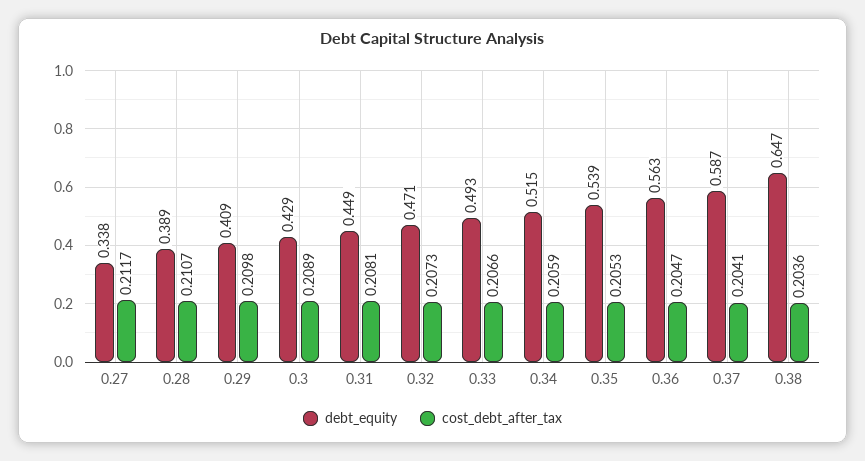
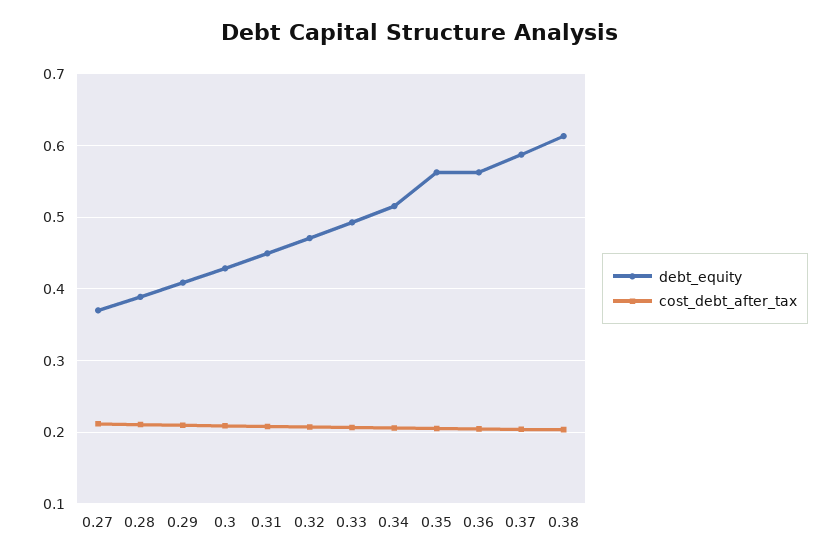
  {
    "debt_equity": {
-     "0.27": 0.338,
+     "0.27": 0.37,
      "0.28": 0.389,
      "0.29": 0.409,
      "0.3": 0.429,
      "0.31": 0.449,
      "0.32": 0.471,
      "0.33": 0.493,
      "0.34": 0.515,
-     "0.35": 0.539,
+     "0.35": 0.56,
      "0.36": 0.563,
      "0.37": 0.587,
-     "0.38": 0.647
+     "0.38": 0.61
    },
    "cost_debt_after_tax": {
      "0.27": 0.2117,
      "0.28": 0.2107,
      "0.29": 0.2098,
      "0.3": 0.2089,
      "0.31": 0.2081,
      "0.32": 0.2073,
      "0.33": 0.2066,
      "0.34": 0.2059,
      "0.35": 0.2053,
      "0.36": 0.2047,
      "0.37": 0.2041,
      "0.38": 0.2036
    }
  }

